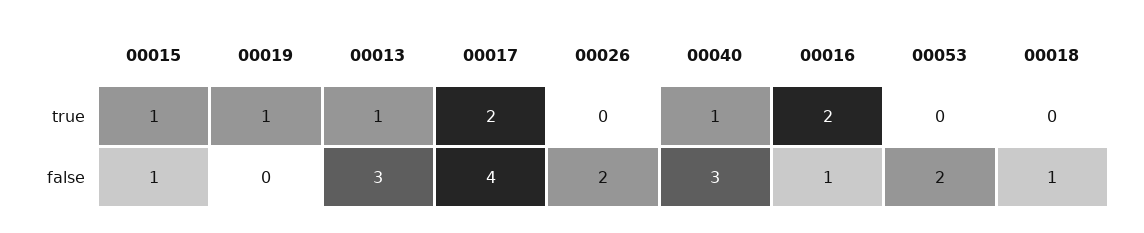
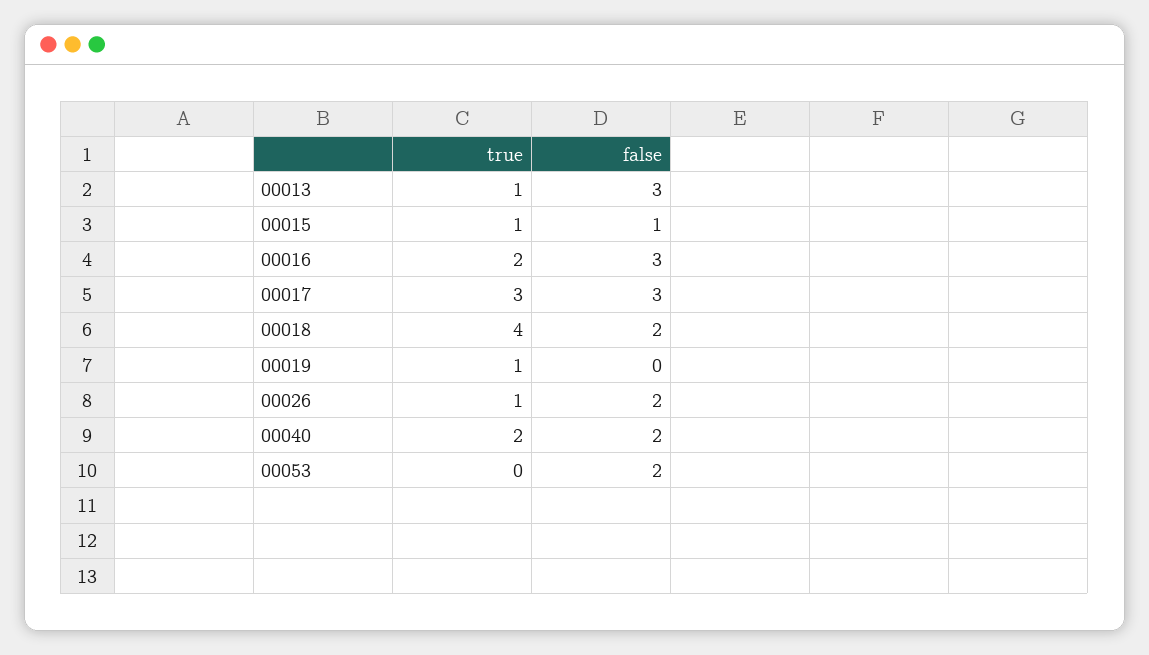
  {
    "00015": {
      "true": 1,
      "false": 1
    },
    "00019": {
      "true": 1,
      "false": 0
    },
    "00013": {
      "true": 1,
      "false": 3
    },
    "00017": {
-     "true": 2,
+     "true": 3,
-     "false": 4
+     "false": 3
    },
    "00026": {
-     "true": 0,
+     "true": 1,
      "false": 2
    },
    "00040": {
-     "true": 1,
+     "true": 2,
-     "false": 3
+     "false": 2
    },
    "00016": {
      "true": 2,
-     "false": 1
+     "false": 3
    },
    "00053": {
      "true": 0,
      "false": 2
    },
    "00018": {
-     "true": 0,
+     "true": 4,
-     "false": 1
+     "false": 2
    }
  }

